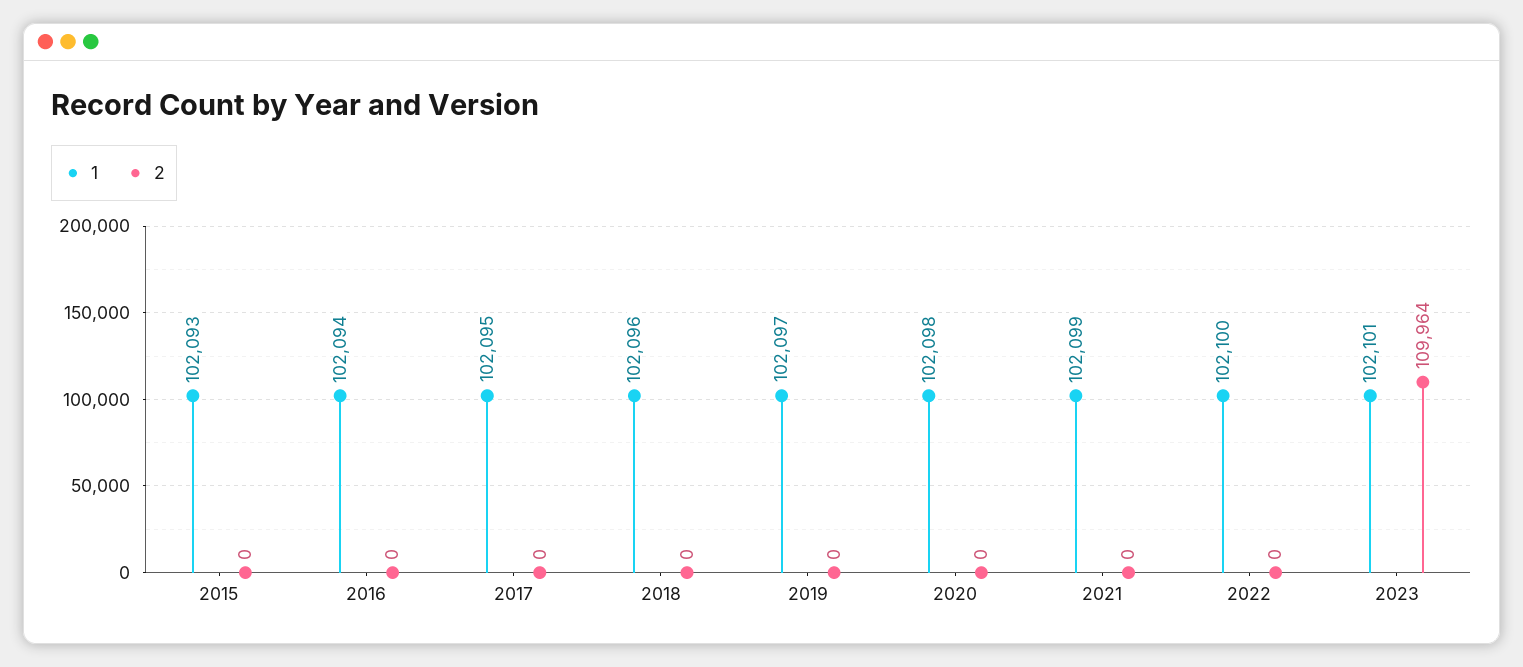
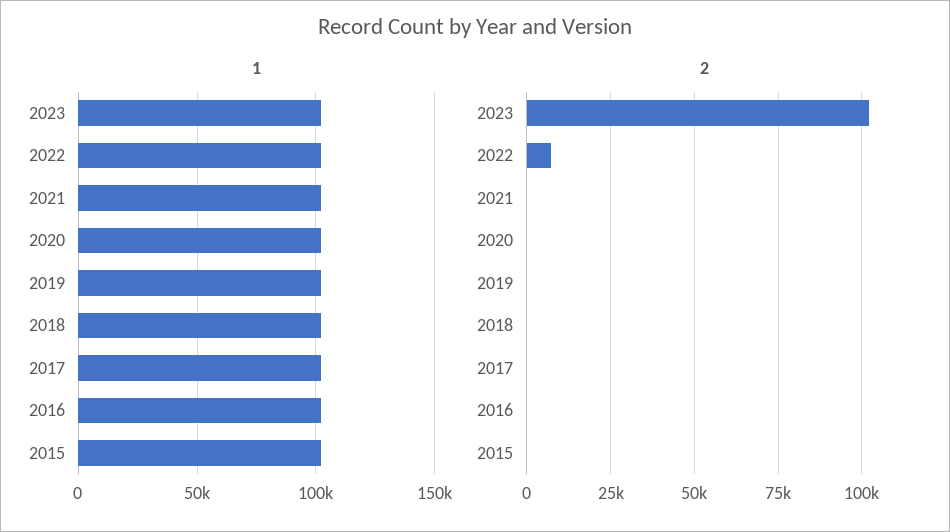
  {
    "1": {
      "2015": 102093,
      "2016": 102094,
      "2017": 102095,
      "2018": 102096,
      "2019": 102097,
      "2020": 102098,
      "2021": 102099,
      "2022": 102100,
      "2023": 102101
    },
    "2": {
      "2015": 0,
      "2016": 0,
      "2017": 0,
      "2018": 0,
      "2019": 0,
      "2020": 0,
      "2021": 0,
-     "2022": 0,
+     "2022": 7500,
-     "2023": 109964
+     "2023": 102500
    }
  }

